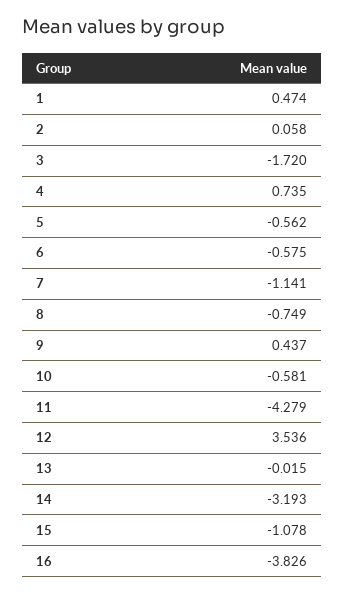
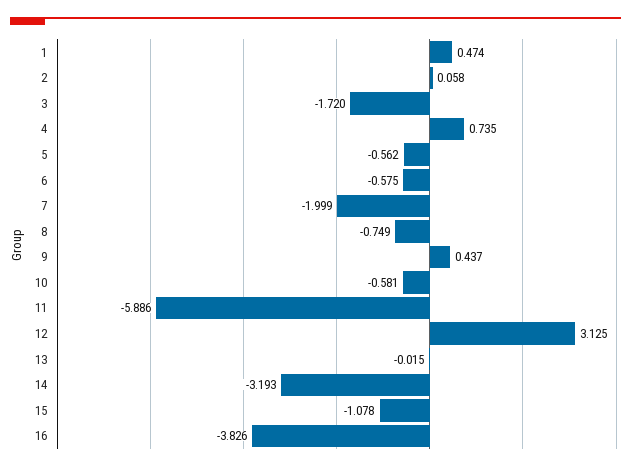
  {
    "1": 0.474,
    "2": 0.058,
    "3": -1.72,
    "4": 0.735,
    "5": -0.562,
    "6": -0.575,
-   "7": -1.141,
+   "7": -1.999,
    "8": -0.749,
    "9": 0.437,
    "10": -0.581,
-   "11": -4.279,
+   "11": -5.886,
-   "12": 3.536,
+   "12": 3.125,
    "13": -0.015,
    "14": -3.193,
    "15": -1.078,
    "16": -3.826
  }

